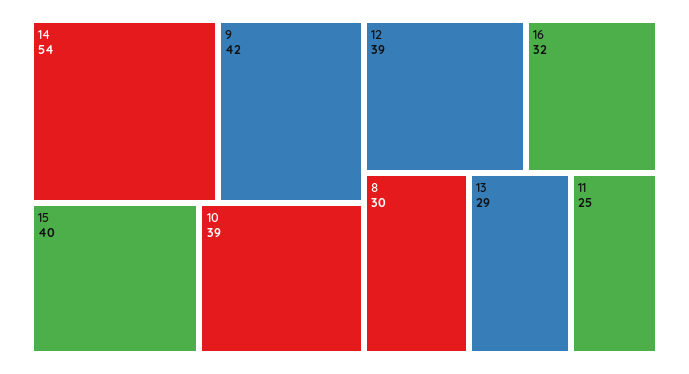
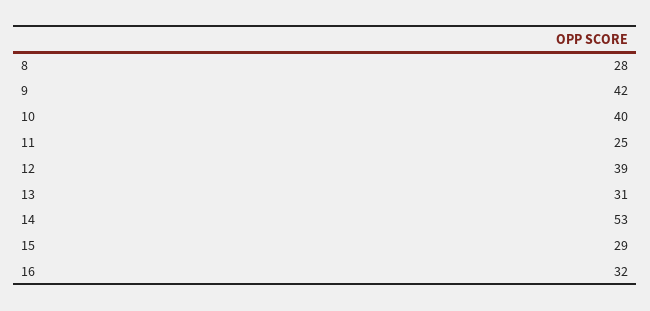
  {
-   "14": 54,
+   "14": 53,
    "9": 42,
-   "15": 40,
+   "15": 29,
-   "10": 39,
+   "10": 40,
    "12": 39,
    "16": 32,
-   "8": 30,
+   "8": 28,
-   "13": 29,
+   "13": 31,
    "11": 25
  }

